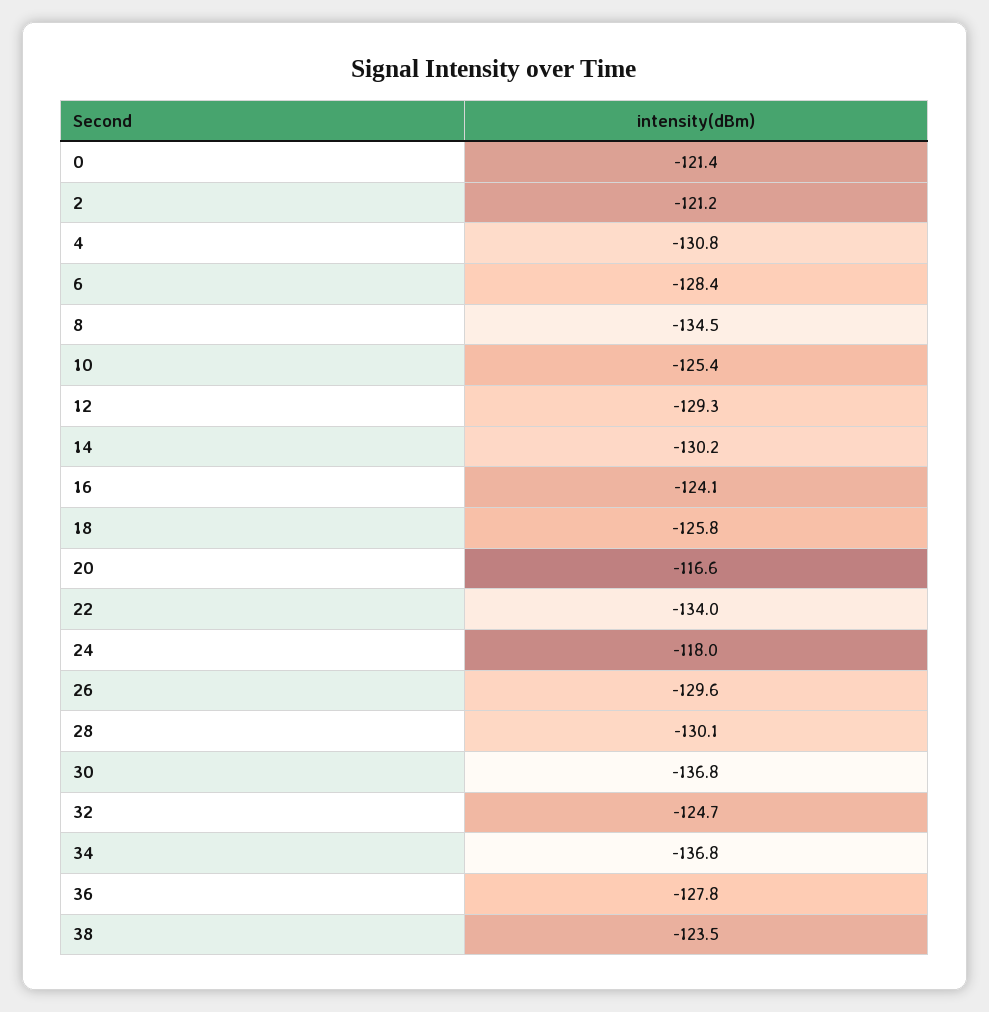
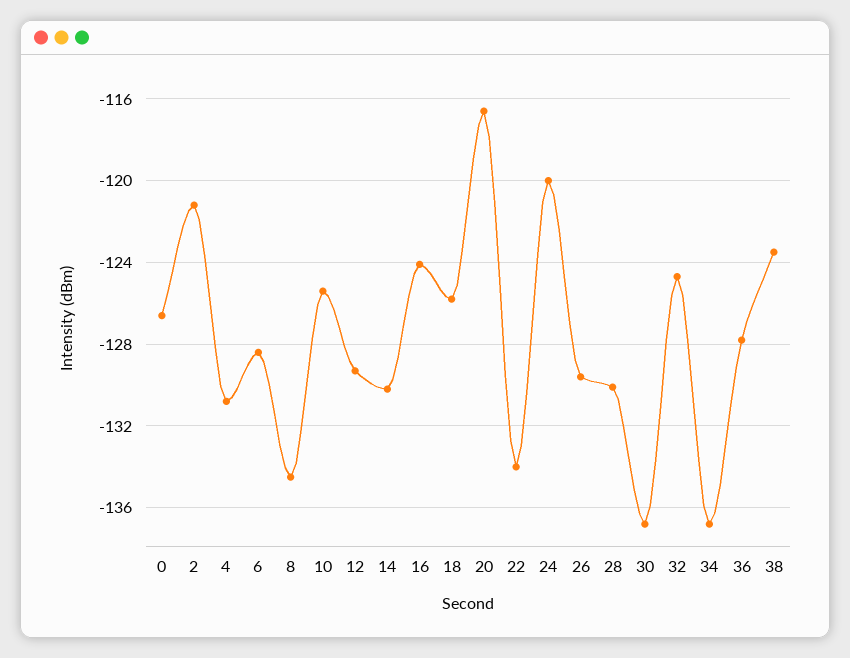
  {
-   "0": -121.4,
+   "0": -126.5,
    "2": -121.2,
    "4": -130.8,
    "6": -128.4,
    "8": -134.5,
    "10": -125.4,
    "12": -129.3,
    "14": -130.2,
    "16": -124.1,
    "18": -125.8,
    "20": -116.6,
    "22": -134,
-   "24": -118,
+   "24": -120,
    "26": -129.6,
    "28": -130.1,
    "30": -136.8,
    "32": -124.7,
    "34": -136.8,
    "36": -127.8,
    "38": -123.5
  }

